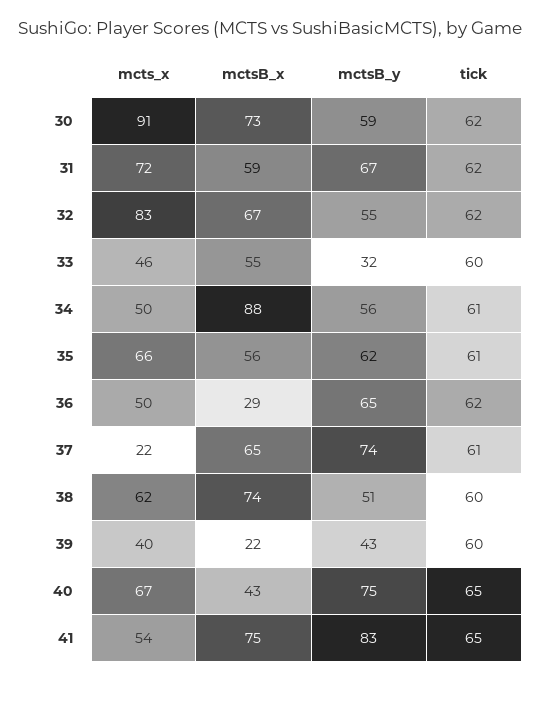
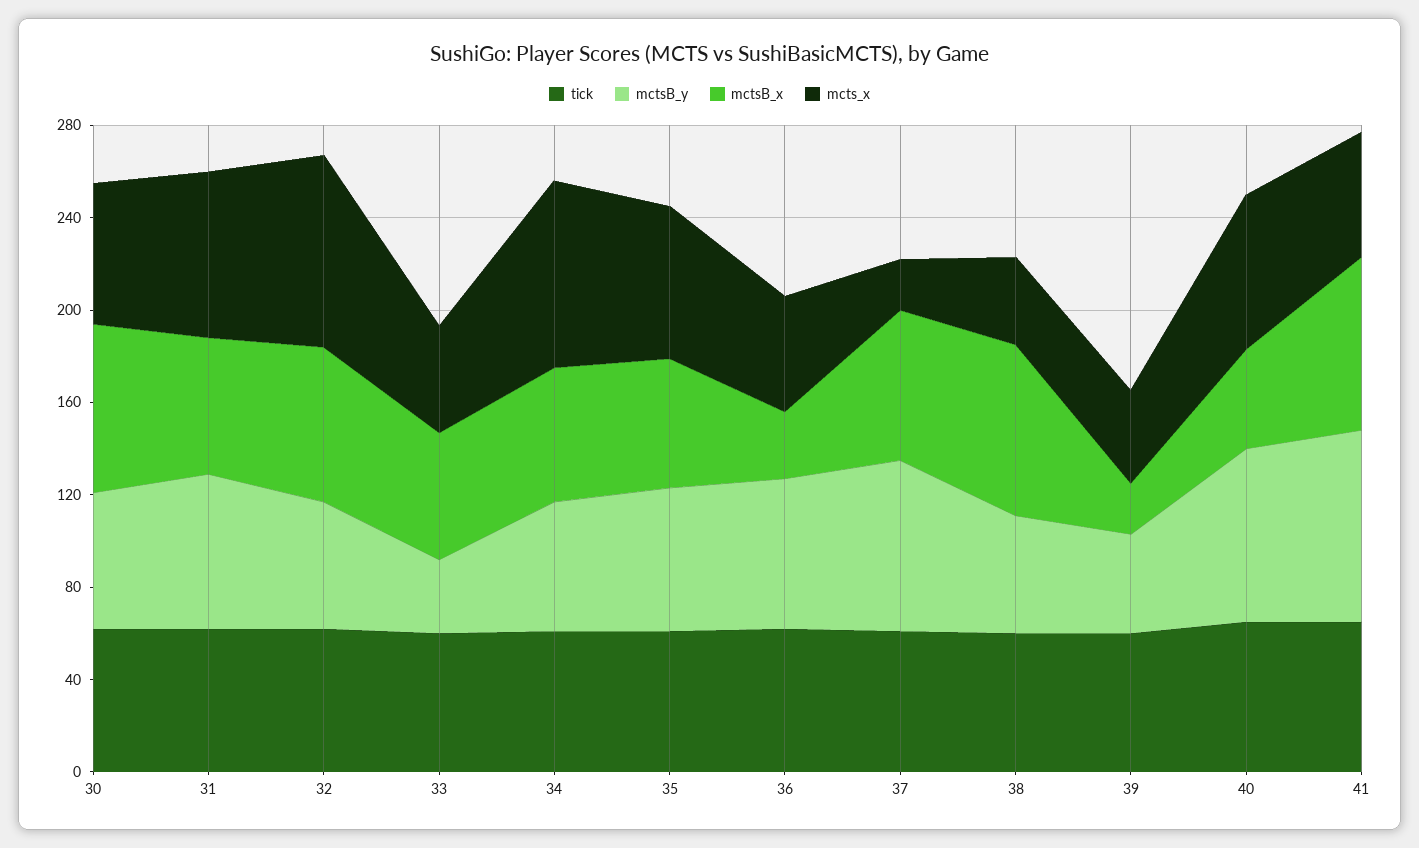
  {
    "mcts_x": {
-     "30": 91,
+     "30": 60,
      "31": 72,
      "32": 83,
      "33": 46,
-     "34": 50,
+     "34": 80,
      "35": 66,
      "36": 50,
      "37": 22,
-     "38": 62,
+     "38": 40,
      "39": 40,
      "40": 67,
      "41": 54
    },
    "mctsB_x": {
      "30": 73,
      "31": 59,
      "32": 67,
      "33": 55,
-     "34": 88,
+     "34": 60,
      "35": 56,
      "36": 29,
      "37": 65,
      "38": 74,
      "39": 22,
      "40": 43,
      "41": 75
    },
    "mctsB_y": {
      "30": 59,
      "31": 67,
      "32": 55,
      "33": 32,
      "34": 56,
      "35": 62,
      "36": 65,
      "37": 74,
      "38": 51,
      "39": 43,
      "40": 75,
      "41": 83
    },
    "tick": {
      "30": 62,
      "31": 62,
      "32": 62,
      "33": 60,
      "34": 61,
      "35": 61,
      "36": 62,
      "37": 61,
      "38": 60,
      "39": 60,
      "40": 65,
      "41": 65
    }
  }

